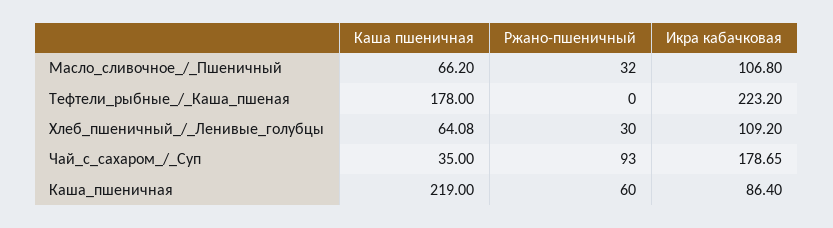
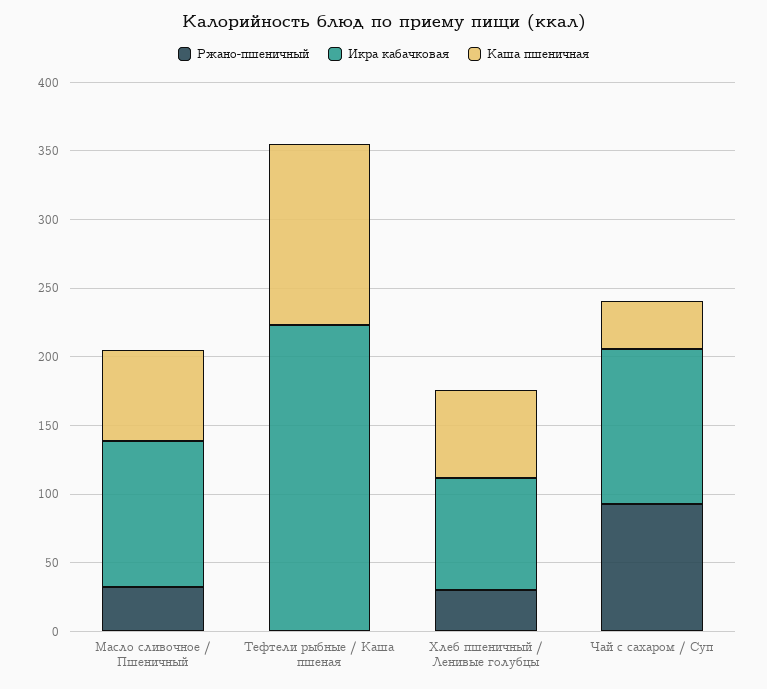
  {
    "Каша пшеничная": {
      "Масло_сливочное_/_Пшеничный": 66.2,
-     "Тефтели_рыбные_/_Каша_пшеная": 178,
+     "Тефтели_рыбные_/_Каша_пшеная": 130,
      "Хлеб_пшеничный_/_Ленивые_голубцы": 64.08,
-     "Чай_с_сахаром_/_Суп": 35,
+     "Чай_с_сахаром_/_Суп": 35
-     "Каша_пшеничная": 219
    },
    "Ржано-пшеничный": {
      "Масло_сливочное_/_Пшеничный": 32,
      "Тефтели_рыбные_/_Каша_пшеная": 0,
      "Хлеб_пшеничный_/_Ленивые_голубцы": 30,
-     "Чай_с_сахаром_/_Суп": 93,
+     "Чай_с_сахаром_/_Суп": 93
-     "Каша_пшеничная": 60
    },
    "Икра кабачковая": {
      "Масло_сливочное_/_Пшеничный": 106.8,
      "Тефтели_рыбные_/_Каша_пшеная": 223.2,
-     "Хлеб_пшеничный_/_Ленивые_голубцы": 109.2,
+     "Хлеб_пшеничный_/_Ленивые_голубцы": 80,
-     "Чай_с_сахаром_/_Суп": 178.65,
+     "Чай_с_сахаром_/_Суп": 110
-     "Каша_пшеничная": 86.4
    }
  }

